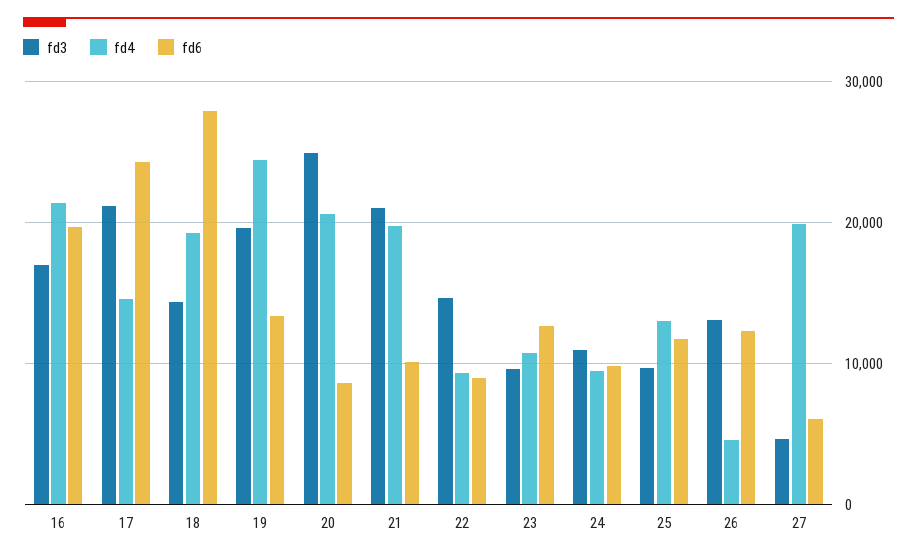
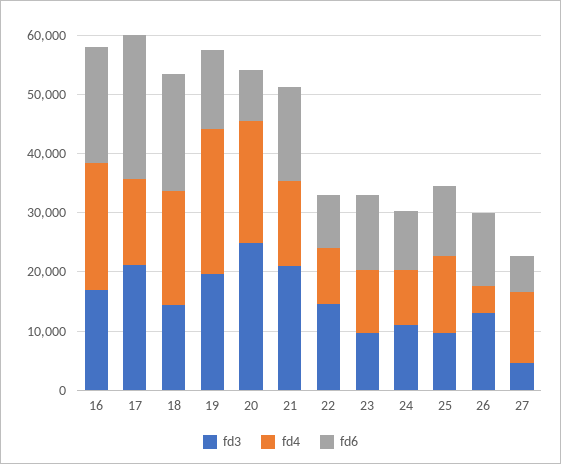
  {
    "fd3": {
      "16": 17000,
      "17": 21000,
      "18": 14000,
      "19": 20000,
      "20": 25000,
      "21": 21000,
      "22": 15000,
      "23": 10000,
      "24": 11000,
      "25": 10000,
      "26": 13000,
      "27": 5000
    },
    "fd4": {
      "16": 21000,
      "17": 15000,
      "18": 19000,
      "19": 24000,
      "20": 21000,
-     "21": 20000,
+     "21": 14000,
      "22": 9000,
      "23": 11000,
      "24": 9000,
      "25": 13000,
      "26": 5000,
-     "27": 20000
+     "27": 12000
    },
    "fd6": {
      "16": 20000,
      "17": 24000,
-     "18": 28000,
+     "18": 20000,
      "19": 13000,
      "20": 9000,
-     "21": 10000,
+     "21": 16000,
      "22": 9000,
      "23": 13000,
      "24": 10000,
      "25": 12000,
      "26": 12000,
      "27": 6000
    }
  }

